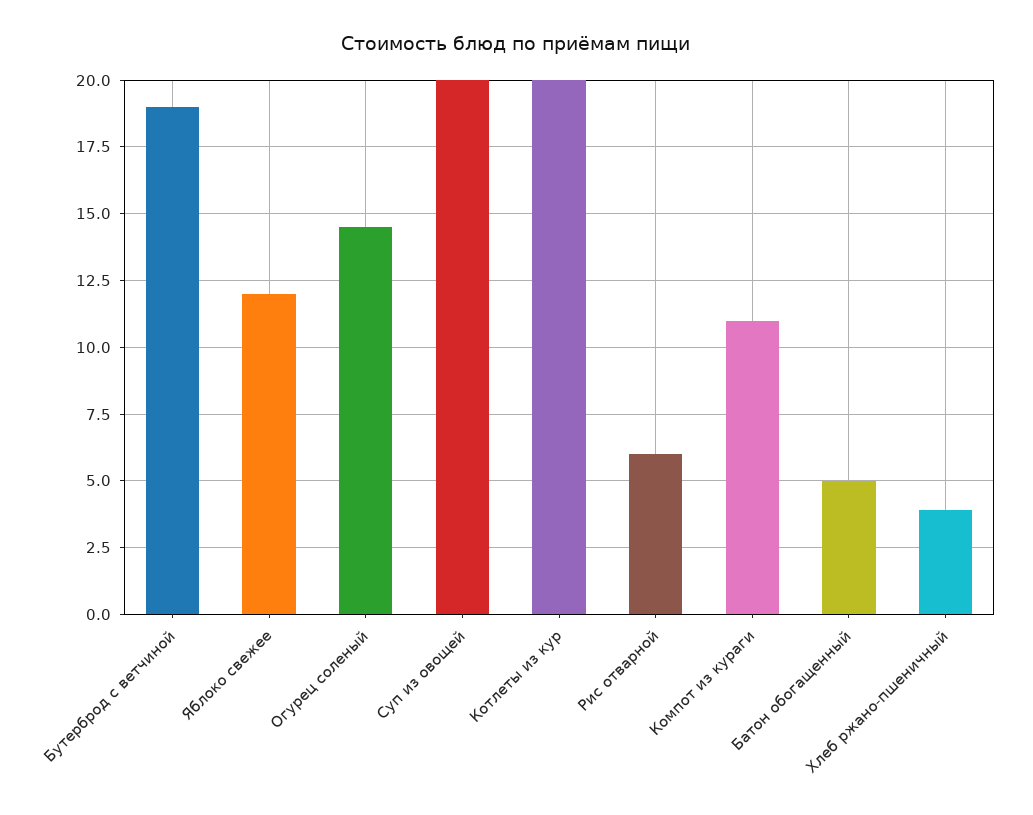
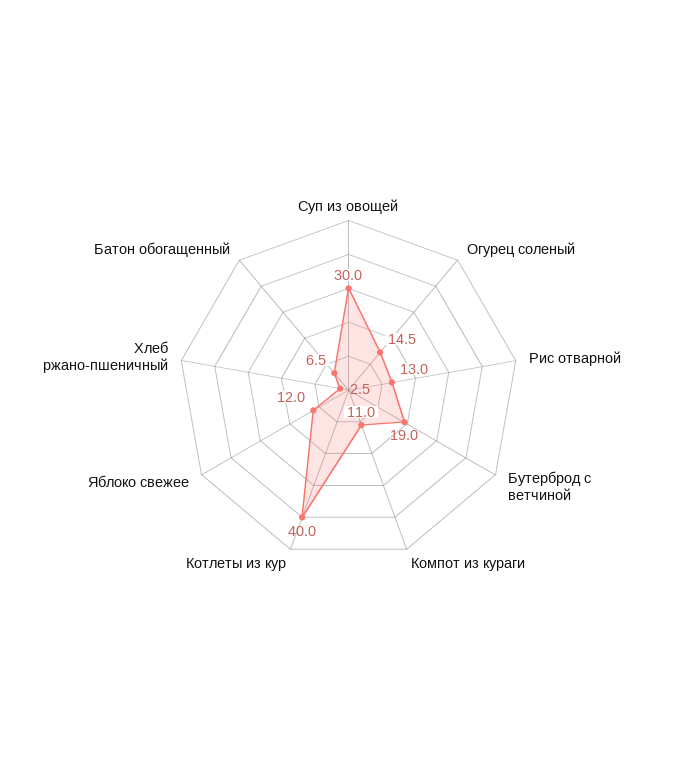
  {
    "Бутерброд с ветчиной": 19,
    "Яблоко свежее": 12,
    "Огурец соленый": 14.5,
-   "Суп из овощей": 20,
+   "Суп из овощей": 30,
-   "Котлеты из кур": 20,
+   "Котлеты из кур": 40,
-   "Рис отварной": 6,
+   "Рис отварной": 13,
    "Компот из кураги": 11,
-   "Батон обогащенный": 5,
+   "Батон обогащенный": 6.5,
-   "Хлеб ржано-пшеничный": 4
+   "Хлеб ржано-пшеничный": 2.5
  }

